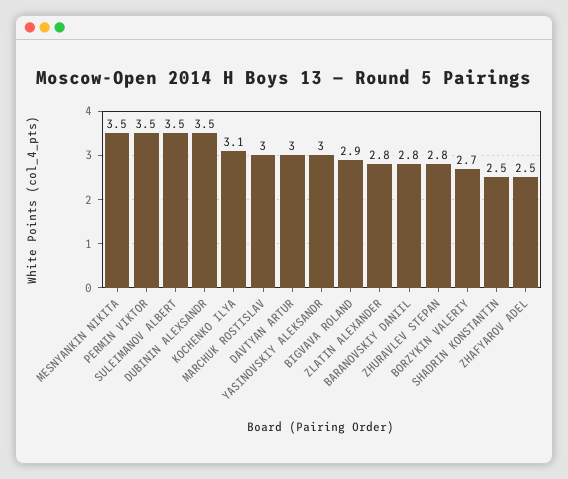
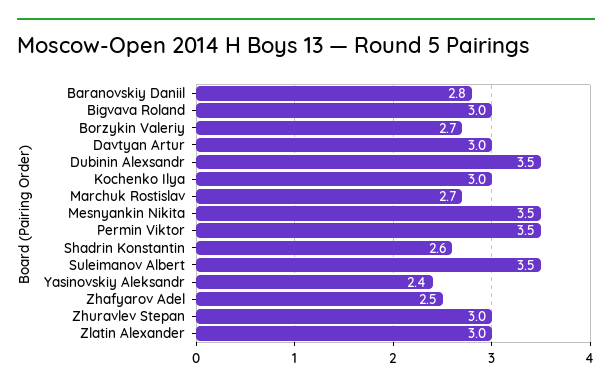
  {
    "MESNYANKIN NIKITA": 3.5,
    "PERMIN VIKTOR": 3.5,
    "SULEIMANOV ALBERT": 3.5,
    "DUBININ ALEXSANDR": 3.5,
-   "KOCHENKO ILYA": 3.1,
+   "KOCHENKO ILYA": 3,
-   "MARCHUK ROSTISLAV": 3,
+   "MARCHUK ROSTISLAV": 2.7,
    "DAVTYAN ARTUR": 3,
-   "YASINOVSKIY ALEKSANDR": 3,
+   "YASINOVSKIY ALEKSANDR": 2.4,
-   "BIGVAVA ROLAND": 2.9,
+   "BIGVAVA ROLAND": 3,
-   "ZLATIN ALEXANDER": 2.8,
+   "ZLATIN ALEXANDER": 3,
    "BARANOVSKIY DANIIL": 2.8,
-   "ZHURAVLEV STEPAN": 2.8,
+   "ZHURAVLEV STEPAN": 3,
    "BORZYKIN VALERIY": 2.7,
-   "SHADRIN KONSTANTIN": 2.5,
+   "SHADRIN KONSTANTIN": 2.6,
    "ZHAFYAROV ADEL": 2.5
  }

